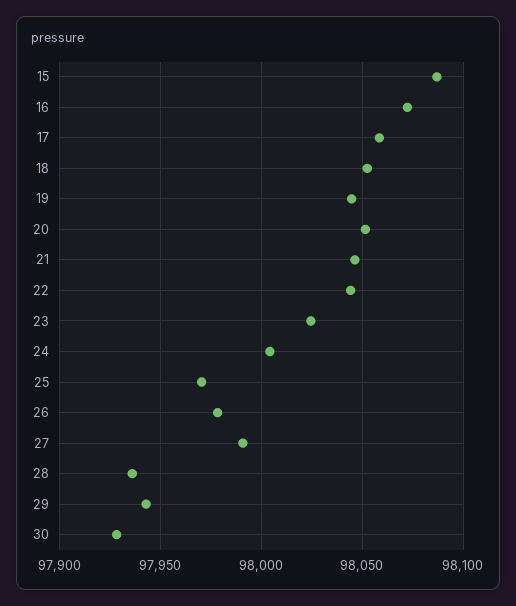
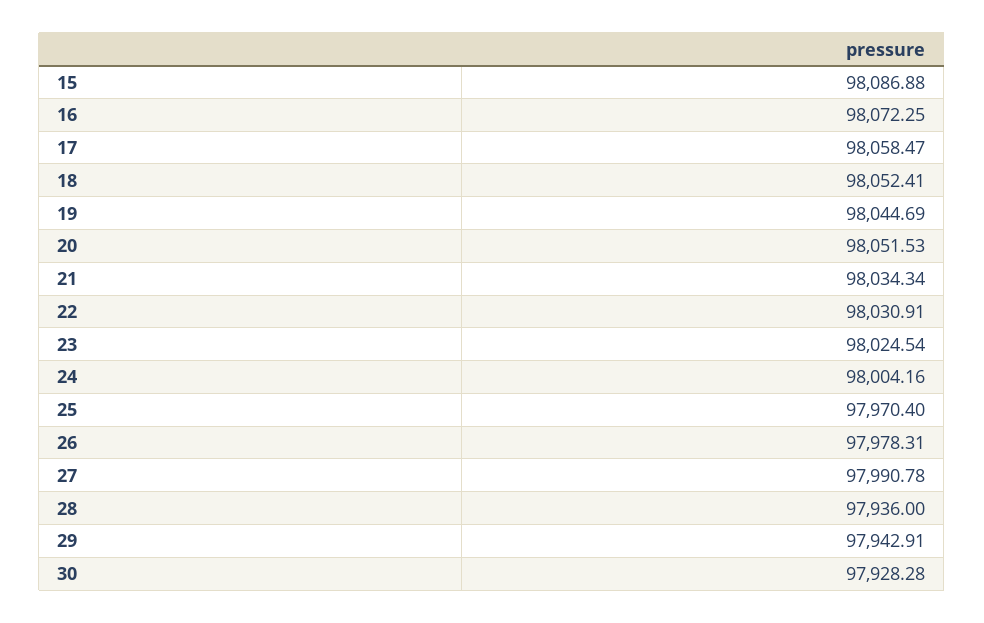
  {
    "15": 98086.88,
    "16": 98072.25,
    "17": 98058.47,
    "18": 98052.41,
    "19": 98044.69,
    "20": 98051.53,
-   "21": 98045,
+   "21": 98034.34,
-   "22": 98045,
+   "22": 98030.91,
    "23": 98024.54,
    "24": 98004.16,
    "25": 97970.4,
    "26": 97978.31,
    "27": 97990.78,
    "28": 97936,
    "29": 97942.91,
    "30": 97928.28
  }

